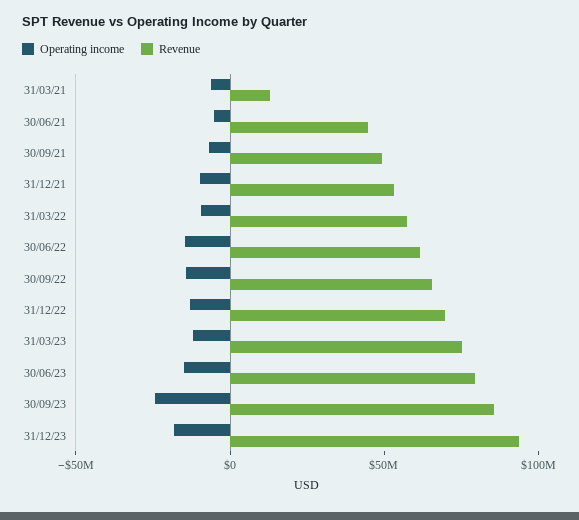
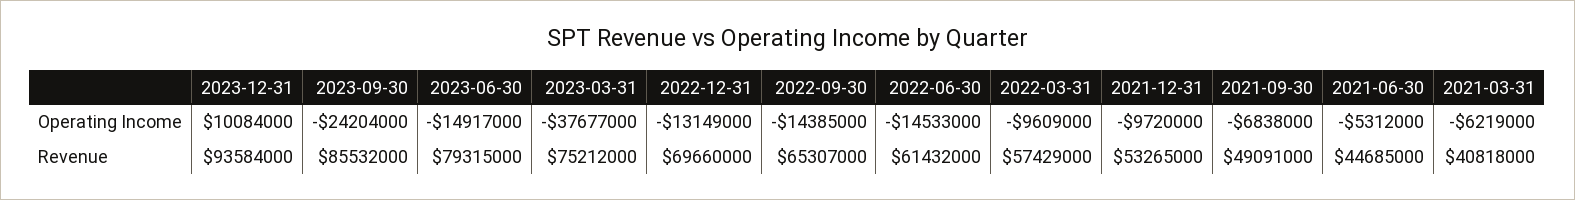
  {
    "Operating income": {
      "31/03/21": -6219000,
      "30/06/21": -5312000,
      "30/09/21": -6838000,
      "31/12/21": -9720000,
      "31/03/22": -9609000,
      "30/06/22": -14533000,
      "30/09/22": -14385000,
      "31/12/22": -13149000,
-     "31/03/23": -10000000,
+     "31/03/23": -37677000,
      "30/06/23": -14917000,
      "30/09/23": -24204000,
-     "31/12/23": -20000000
+     "31/12/23": 10084000
    },
    "Revenue": {
-     "31/03/21": 10000000,
+     "31/03/21": 40818000,
      "30/06/21": 44685000,
      "30/09/21": 49091000,
      "31/12/21": 53265000,
      "31/03/22": 57429000,
      "30/06/22": 61432000,
      "30/09/22": 65307000,
      "31/12/22": 69660000,
      "31/03/23": 75212000,
      "30/06/23": 79315000,
      "30/09/23": 85532000,
      "31/12/23": 93584000
    }
  }

